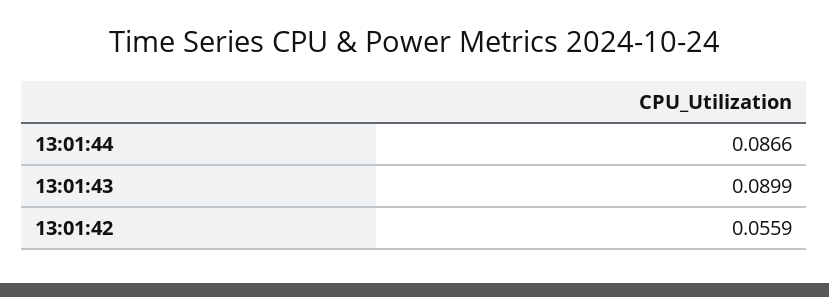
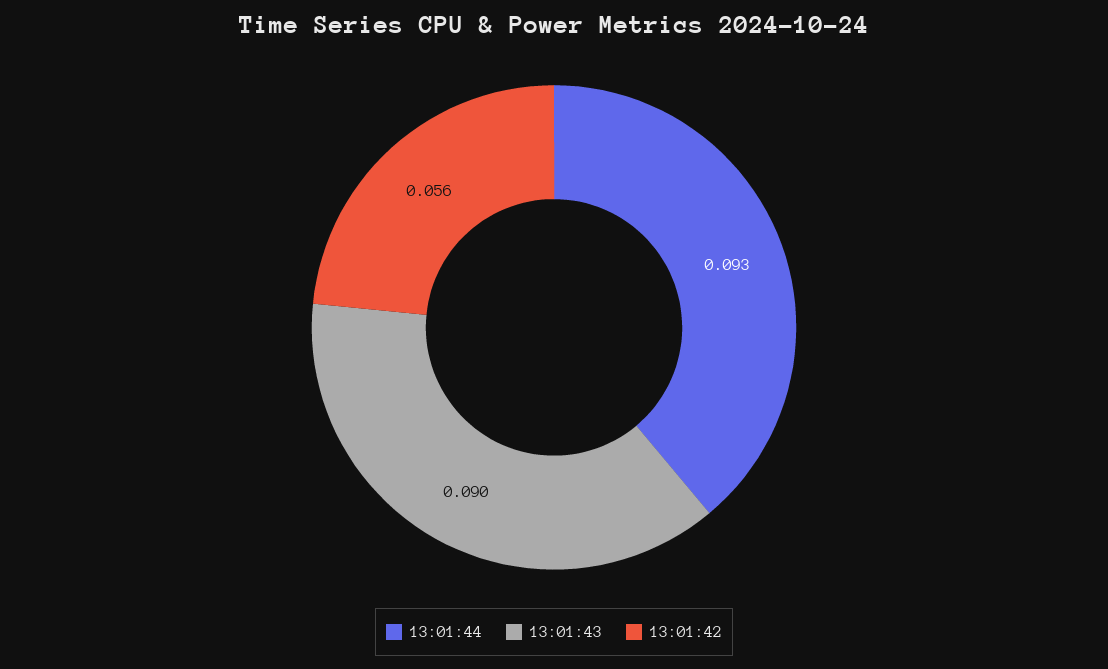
  {
-   "13:01:44": 0.0866,
+   "13:01:44": 0.093,
    "13:01:43": 0.0899,
    "13:01:42": 0.0559
  }

